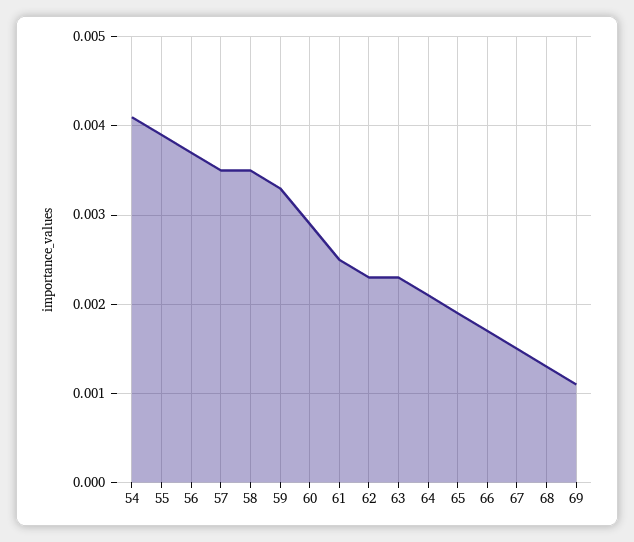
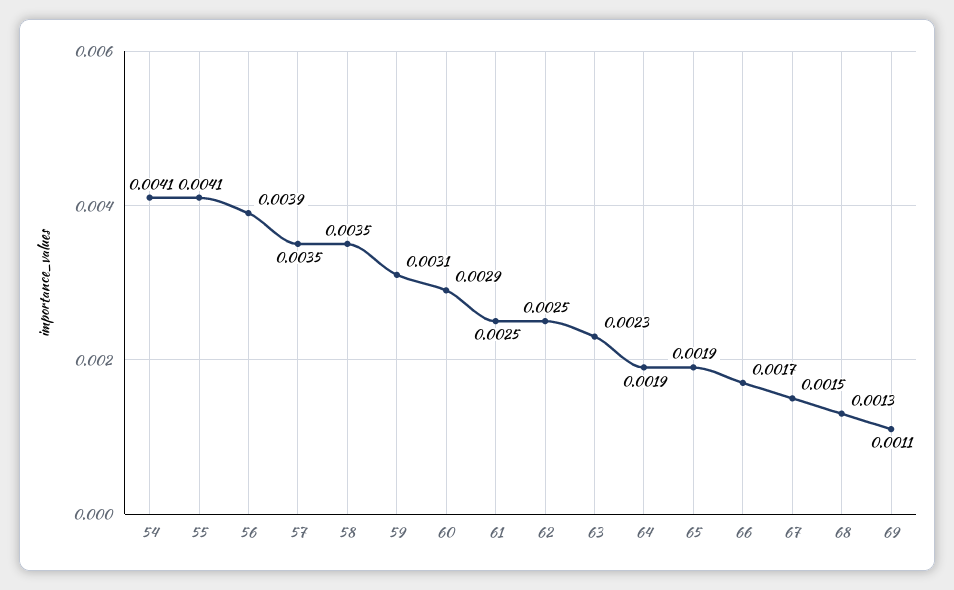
  {
    "54": 0.0041,
-   "55": 0.0039,
+   "55": 0.0041,
-   "56": 0.0037,
+   "56": 0.0039,
    "57": 0.0035,
    "58": 0.0035,
-   "59": 0.0033,
+   "59": 0.0031,
    "60": 0.0029,
    "61": 0.0025,
-   "62": 0.0023,
+   "62": 0.0025,
    "63": 0.0023,
-   "64": 0.0021,
+   "64": 0.0019,
    "65": 0.0019,
    "66": 0.0017,
    "67": 0.0015,
    "68": 0.0013,
    "69": 0.0011
  }

